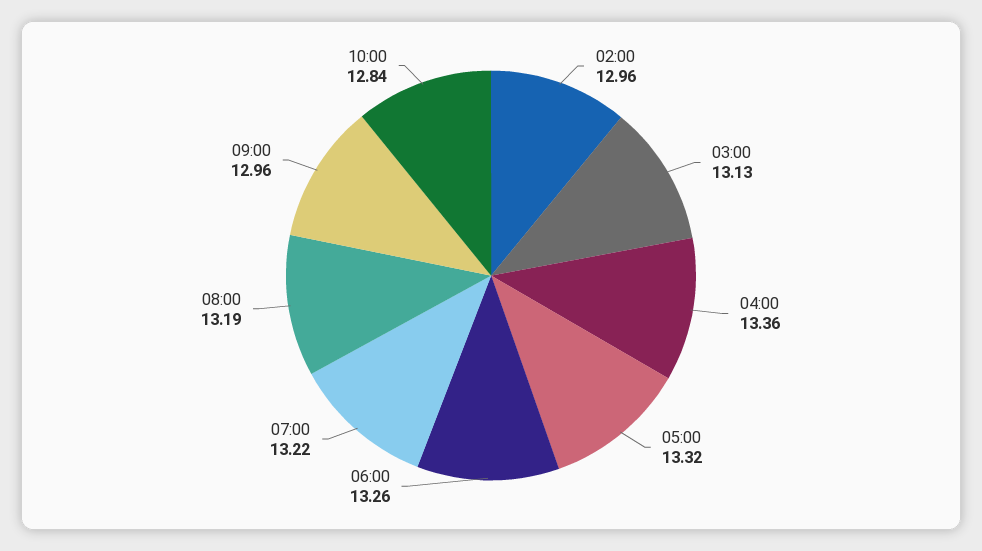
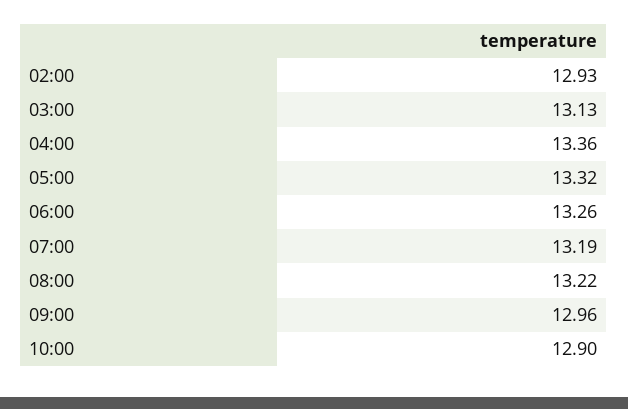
  {
-   "02:00": 12.96,
+   "02:00": 12.93,
    "03:00": 13.13,
    "04:00": 13.36,
    "05:00": 13.32,
    "06:00": 13.26,
-   "07:00": 13.22,
+   "07:00": 13.19,
-   "08:00": 13.19,
+   "08:00": 13.22,
    "09:00": 12.96,
-   "10:00": 12.84
+   "10:00": 12.9
  }

